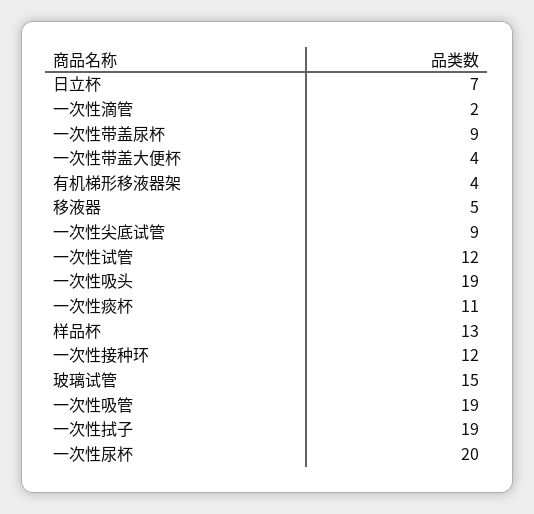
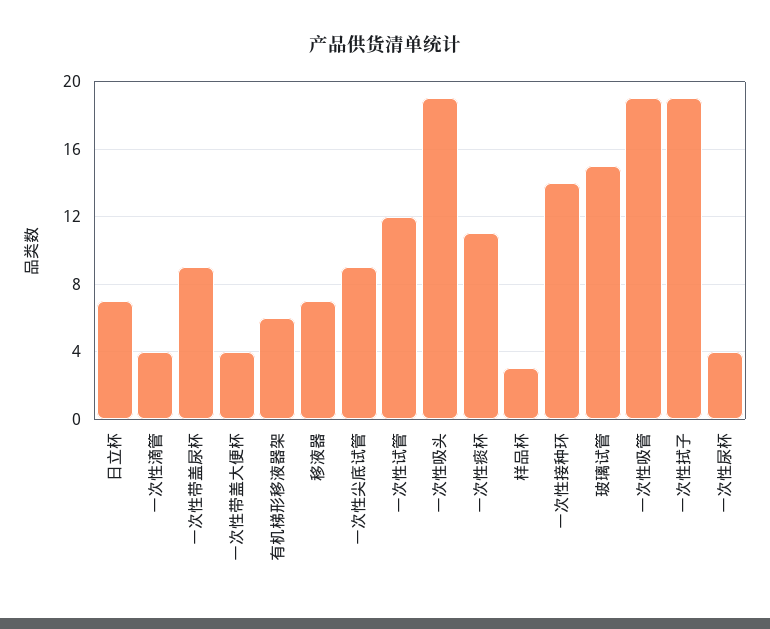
  {
    "日立杯": 7,
-   "一次性滴管": 2,
+   "一次性滴管": 4,
    "一次性带盖尿杯": 9,
    "一次性带盖大便杯": 4,
-   "有机梯形移液器架": 4,
+   "有机梯形移液器架": 6,
-   "移液器": 5,
+   "移液器": 7,
    "一次性尖底试管": 9,
    "一次性试管": 12,
    "一次性吸头": 19,
    "一次性痰杯": 11,
-   "样品杯": 13,
+   "样品杯": 3,
-   "一次性接种环": 12,
+   "一次性接种环": 14,
    "玻璃试管": 15,
    "一次性吸管": 19,
    "一次性拭子": 19,
-   "一次性尿杯": 20
+   "一次性尿杯": 4
  }

